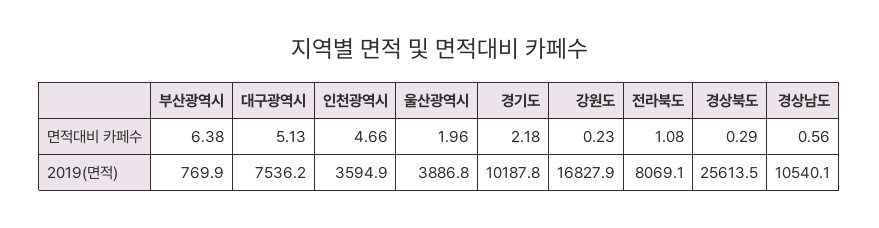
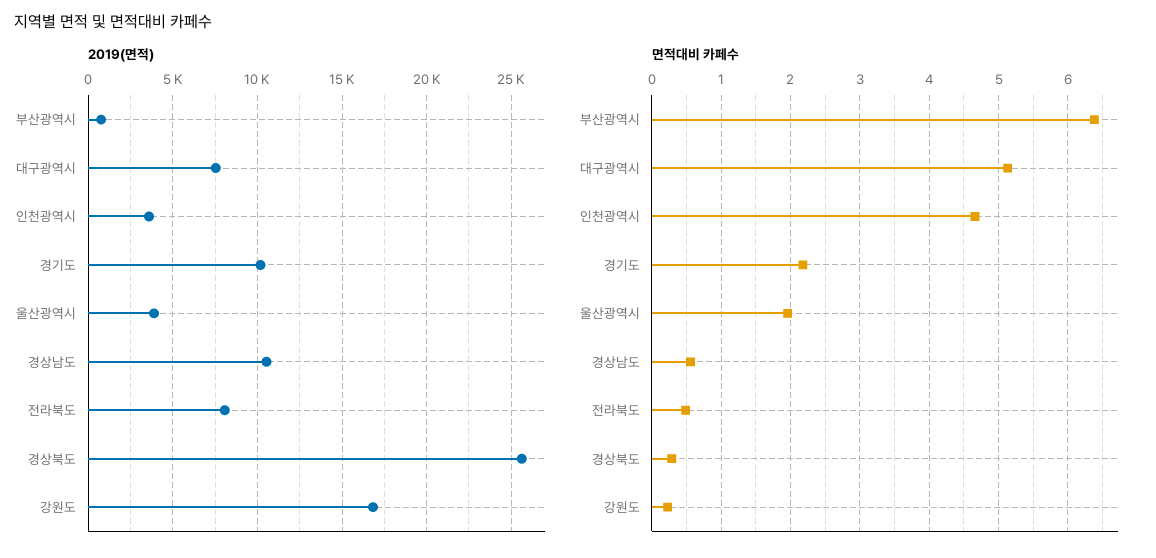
  {
    "면적대비 카페수": {
      "부산광역시": 6.38,
      "대구광역시": 5.13,
      "인천광역시": 4.66,
      "울산광역시": 1.96,
      "경기도": 2.18,
      "강원도": 0.23,
-     "전라북도": 1.08,
+     "전라북도": 0.5,
      "경상북도": 0.29,
      "경상남도": 0.56
    },
    "2019(면적)": {
      "부산광역시": 769.9,
      "대구광역시": 7536.2,
      "인천광역시": 3594.9,
      "울산광역시": 3886.8,
      "경기도": 10187.8,
      "강원도": 16827.9,
      "전라북도": 8069.1,
      "경상북도": 25613.5,
      "경상남도": 10540.1
    }
  }

